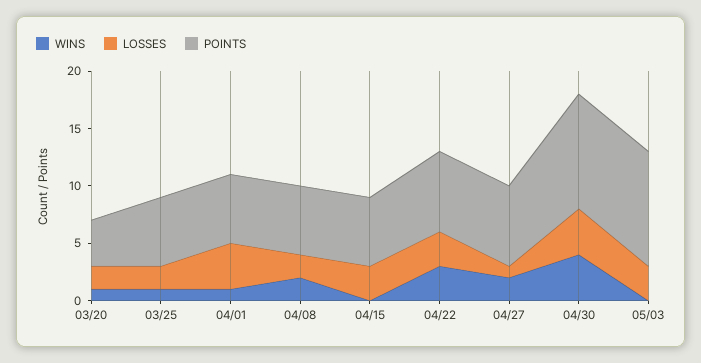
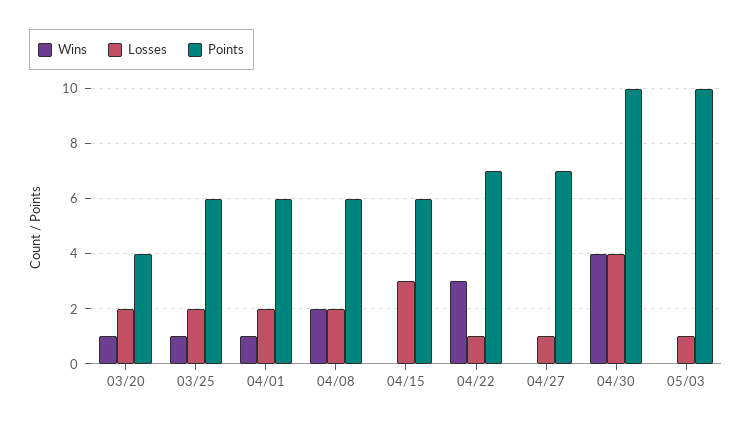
  {
    "WINS": {
      "03/20": 1,
      "03/25": 1,
      "04/01": 1,
      "04/08": 2,
      "04/15": 0,
      "04/22": 3,
-     "04/27": 2,
+     "04/27": 0,
      "04/30": 4,
      "05/03": 0
    },
    "LOSSES": {
      "03/20": 2,
      "03/25": 2,
-     "04/01": 4,
+     "04/01": 2,
      "04/08": 2,
      "04/15": 3,
-     "04/22": 3,
+     "04/22": 1,
      "04/27": 1,
      "04/30": 4,
-     "05/03": 3
+     "05/03": 1
    },
    "POINTS": {
      "03/20": 4,
      "03/25": 6,
      "04/01": 6,
      "04/08": 6,
      "04/15": 6,
      "04/22": 7,
      "04/27": 7,
      "04/30": 10,
      "05/03": 10
    }
  }

